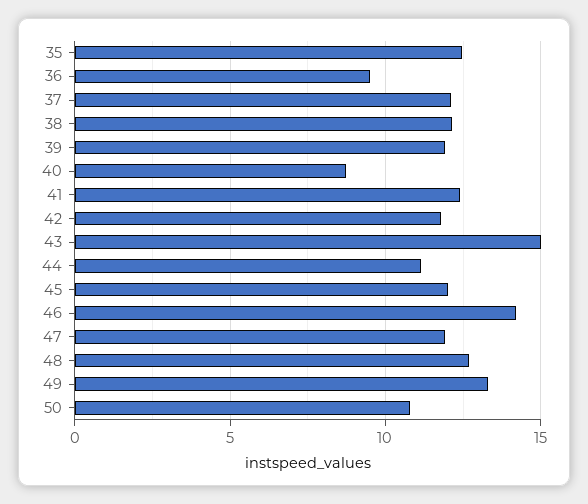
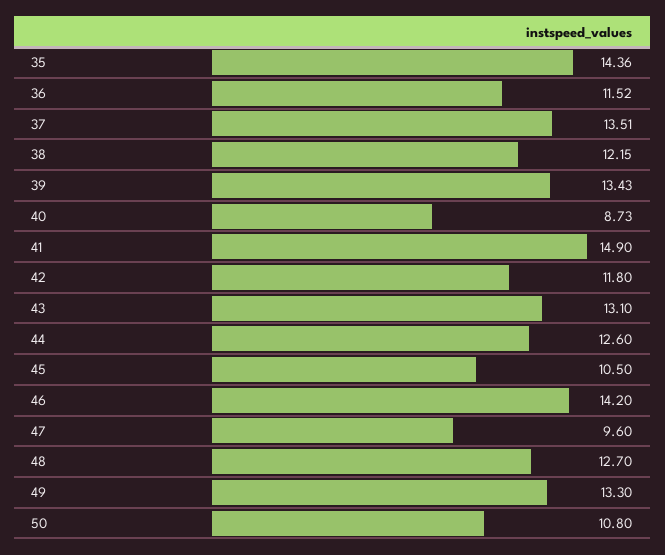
  {
-   "35": 12.5,
+   "35": 14.36,
-   "36": 9.5,
+   "36": 11.52,
-   "37": 12,
+   "37": 13.51,
    "38": 12.15,
-   "39": 12,
+   "39": 13.43,
    "40": 8.73,
-   "41": 12.5,
+   "41": 14.9,
    "42": 11.8,
-   "43": 15,
+   "43": 13.1,
-   "44": 11,
+   "44": 12.6,
-   "45": 12,
+   "45": 10.5,
    "46": 14.2,
-   "47": 12,
+   "47": 9.6,
    "48": 12.7,
    "49": 13.3,
    "50": 10.8
  }

